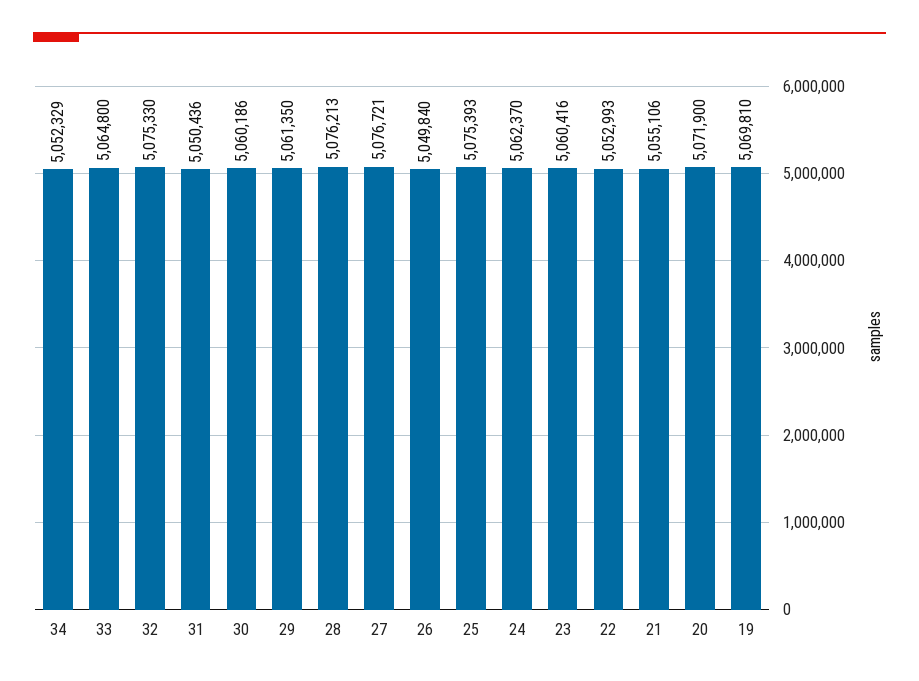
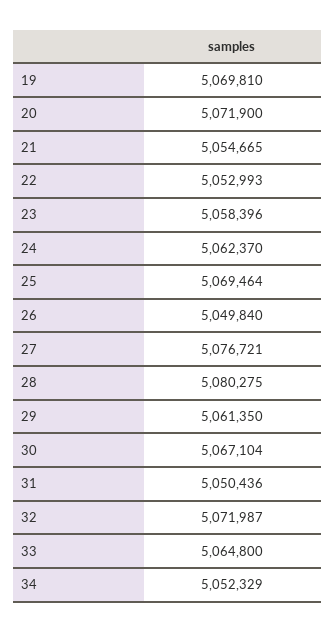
  {
    "34": 5052329,
    "33": 5064800,
-   "32": 5075330,
+   "32": 5071987,
    "31": 5050436,
-   "30": 5060186,
+   "30": 5067104,
    "29": 5061350,
-   "28": 5076213,
+   "28": 5080275,
    "27": 5076721,
    "26": 5049840,
-   "25": 5075393,
+   "25": 5069464,
    "24": 5062370,
-   "23": 5060416,
+   "23": 5058396,
    "22": 5052993,
-   "21": 5055106,
+   "21": 5054665,
    "20": 5071900,
    "19": 5069810
  }

